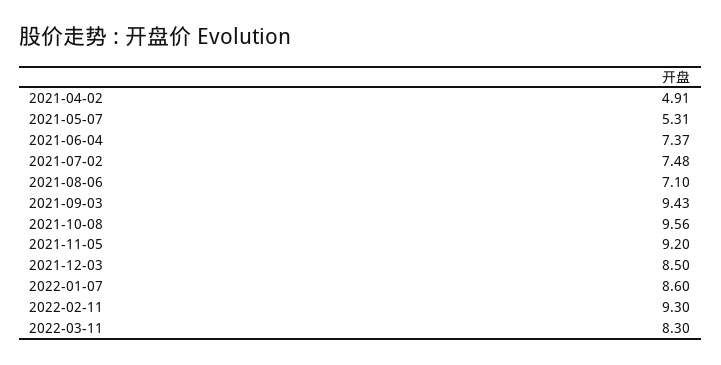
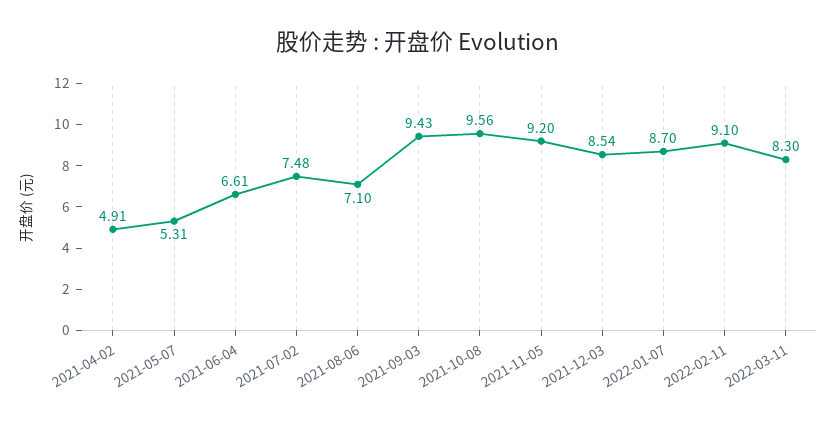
  {
    "2021-04-02": 4.91,
    "2021-05-07": 5.31,
-   "2021-06-04": 7.37,
+   "2021-06-04": 6.61,
    "2021-07-02": 7.48,
    "2021-08-06": 7.1,
    "2021-09-03": 9.43,
    "2021-10-08": 9.56,
    "2021-11-05": 9.2,
-   "2021-12-03": 8.5,
+   "2021-12-03": 8.54,
-   "2022-01-07": 8.6,
+   "2022-01-07": 8.7,
-   "2022-02-11": 9.3,
+   "2022-02-11": 9.1,
    "2022-03-11": 8.3
  }

